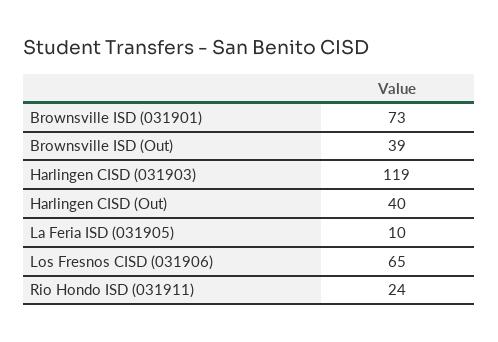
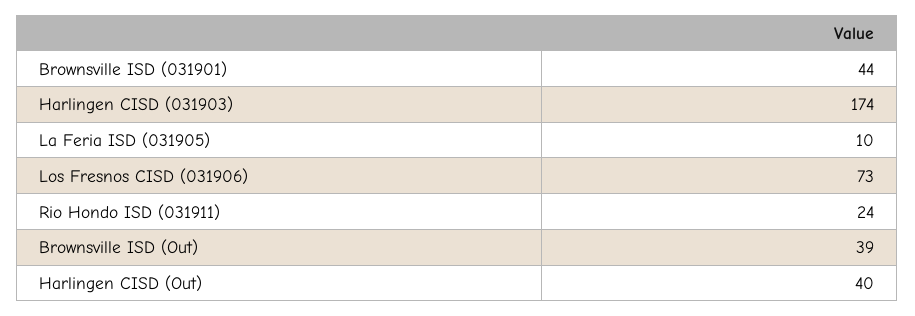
  {
-   "Brownsville ISD (031901)": 73,
+   "Brownsville ISD (031901)": 44,
    "Brownsville ISD (Out)": 39,
-   "Harlingen CISD (031903)": 119,
+   "Harlingen CISD (031903)": 174,
    "Harlingen CISD (Out)": 40,
    "La Feria ISD (031905)": 10,
-   "Los Fresnos CISD (031906)": 65,
+   "Los Fresnos CISD (031906)": 73,
    "Rio Hondo ISD (031911)": 24
  }

